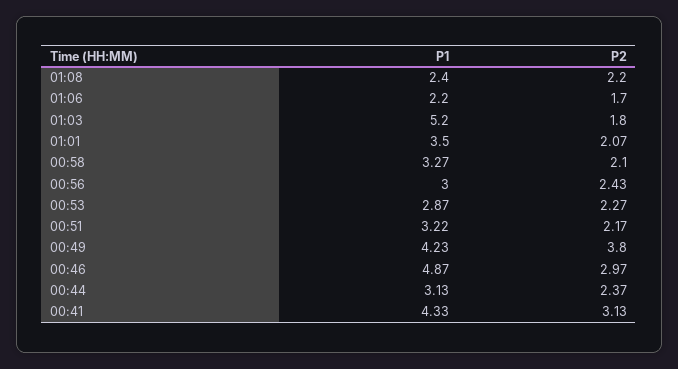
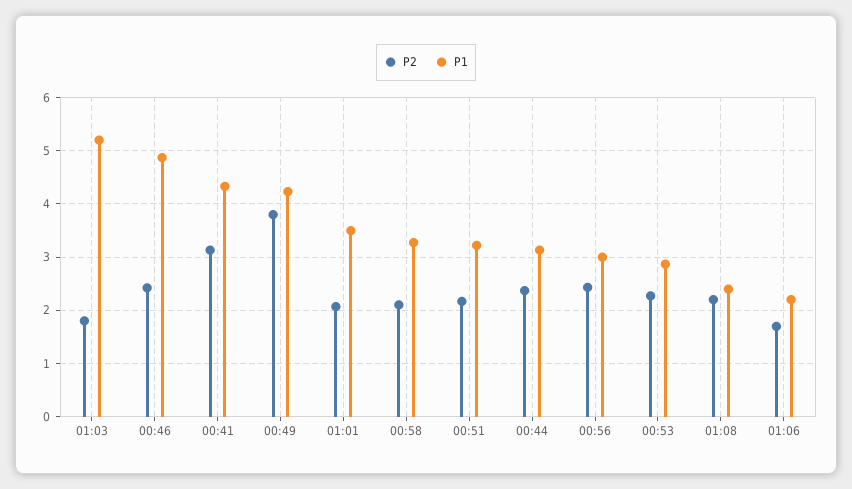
  {
    "P1": {
      "01:08": 2.4,
      "01:06": 2.2,
      "01:03": 5.2,
      "01:01": 3.5,
      "00:58": 3.27,
      "00:56": 3,
      "00:53": 2.87,
      "00:51": 3.22,
      "00:49": 4.23,
      "00:46": 4.87,
      "00:44": 3.13,
      "00:41": 4.33
    },
    "P2": {
      "01:08": 2.2,
      "01:06": 1.7,
      "01:03": 1.8,
      "01:01": 2.07,
      "00:58": 2.1,
      "00:56": 2.43,
      "00:53": 2.27,
      "00:51": 2.17,
      "00:49": 3.8,
-     "00:46": 2.97,
+     "00:46": 2.4,
      "00:44": 2.37,
      "00:41": 3.13
    }
  }

